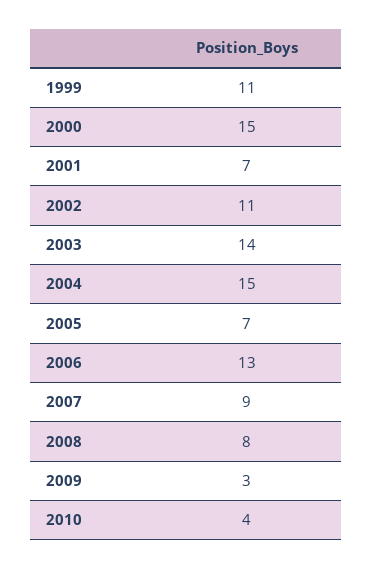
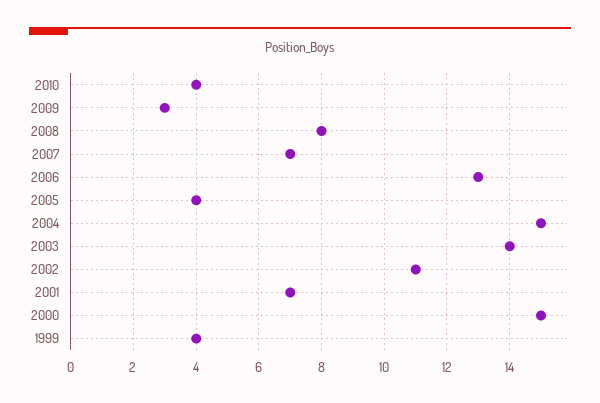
  {
-   "1999": 11,
+   "1999": 4,
    "2000": 15,
    "2001": 7,
    "2002": 11,
    "2003": 14,
    "2004": 15,
-   "2005": 7,
+   "2005": 4,
    "2006": 13,
-   "2007": 9,
+   "2007": 7,
    "2008": 8,
    "2009": 3,
    "2010": 4
  }

